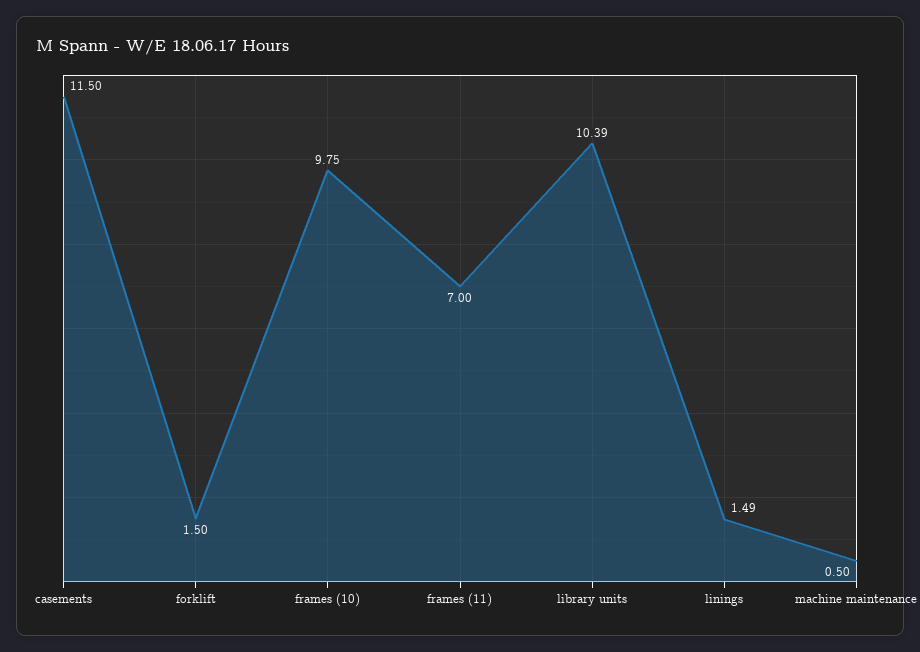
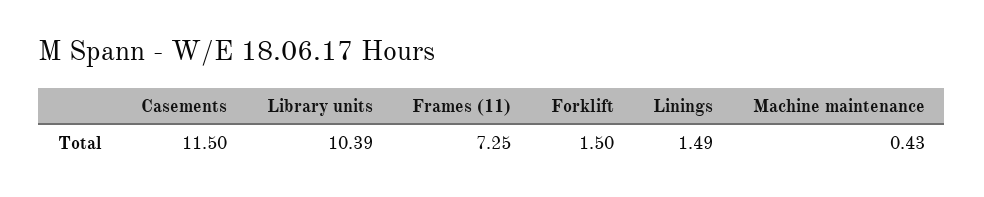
  {
    "casements": 11.5,
    "forklift": 1.5,
-   "frames (10)": 9.75,
-   "frames (11)": 7,
+   "frames (11)": 7.25,
    "library units": 10.39,
    "linings": 1.49,
-   "machine maintenance": 0.5
+   "machine maintenance": 0.43
  }

